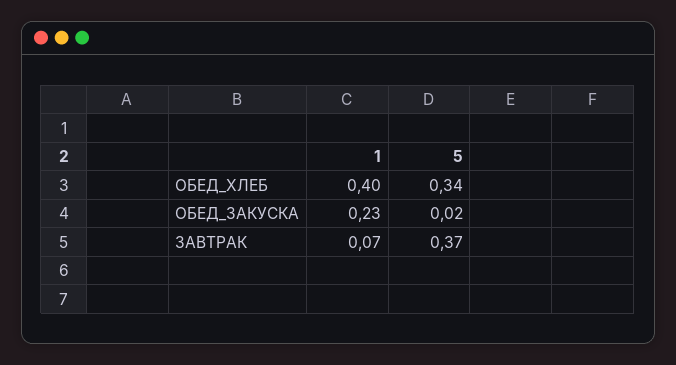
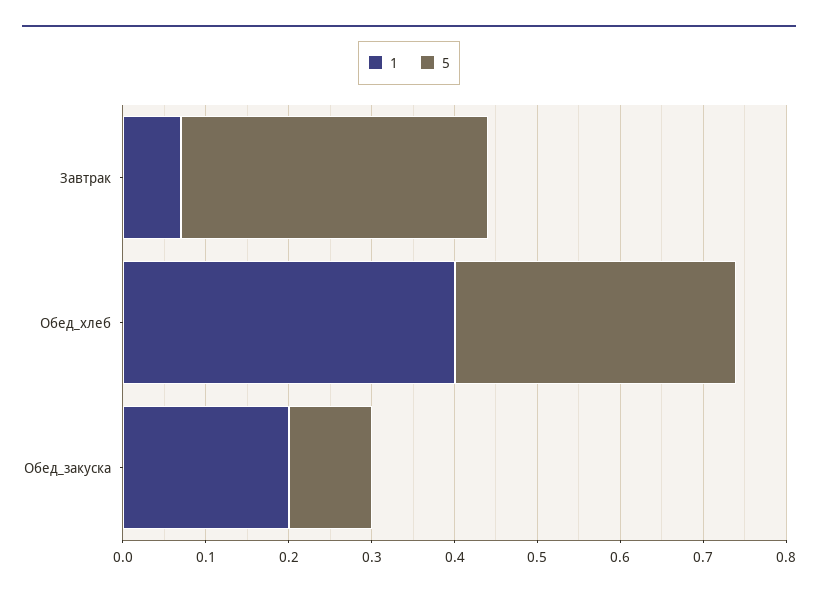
  {
    "1": {
      "ОБЕД_ХЛЕБ": 0.4,
-     "ОБЕД_ЗАКУСКА": 0.23,
+     "ОБЕД_ЗАКУСКА": 0.2,
      "ЗАВТРАК": 0.07
    },
    "5": {
      "ОБЕД_ХЛЕБ": 0.34,
-     "ОБЕД_ЗАКУСКА": 0.02,
+     "ОБЕД_ЗАКУСКА": 0.1,
      "ЗАВТРАК": 0.37
    }
  }

